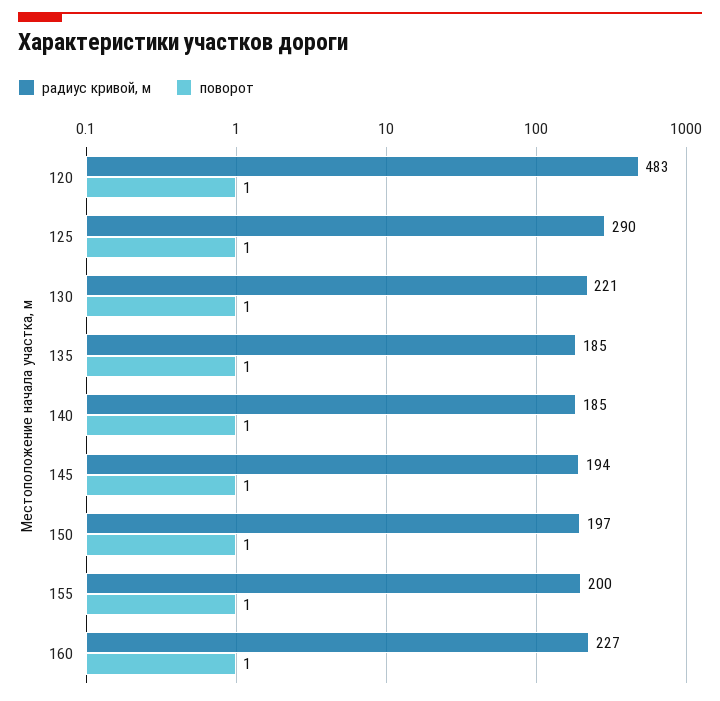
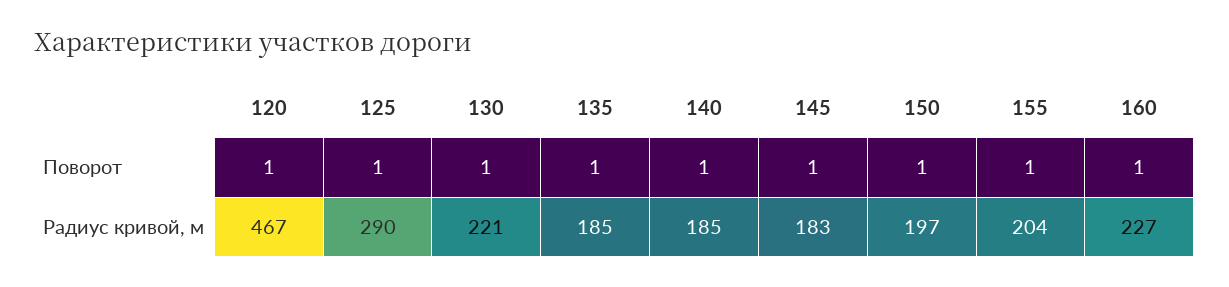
  {
    "радиус кривой, м": {
-     "120": 483,
+     "120": 467,
      "125": 290,
      "130": 221,
      "135": 185,
      "140": 185,
-     "145": 194,
+     "145": 183,
      "150": 197,
-     "155": 200,
+     "155": 204,
      "160": 227
    },
    "поворот": {
      "120": 1,
      "125": 1,
      "130": 1,
      "135": 1,
      "140": 1,
      "145": 1,
      "150": 1,
      "155": 1,
      "160": 1
    }
  }

